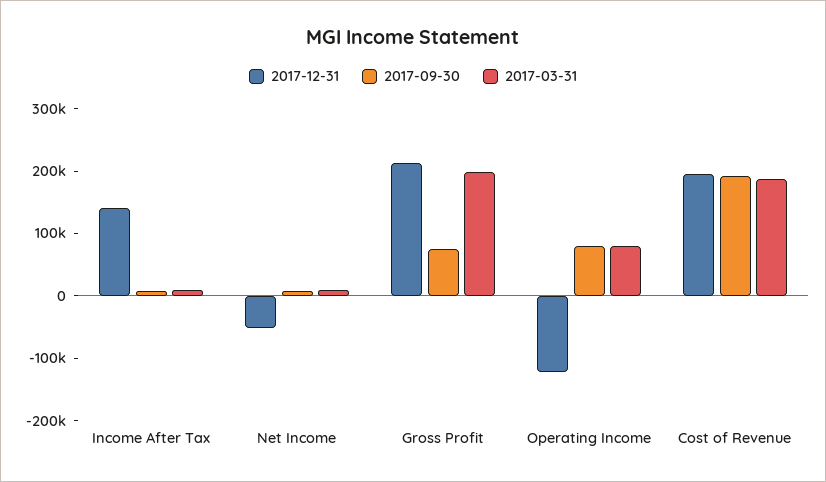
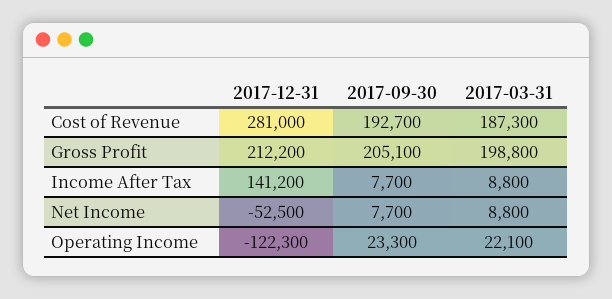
  {
    "2017-12-31": {
      "Income After Tax": 141200,
      "Net Income": -52500,
      "Gross Profit": 212200,
      "Operating Income": -122300,
-     "Cost of Revenue": 200000
+     "Cost of Revenue": 281000
    },
    "2017-09-30": {
      "Income After Tax": 7700,
      "Net Income": 7700,
-     "Gross Profit": 80000,
+     "Gross Profit": 205100,
-     "Operating Income": 80000,
+     "Operating Income": 23300,
      "Cost of Revenue": 192700
    },
    "2017-03-31": {
      "Income After Tax": 8800,
      "Net Income": 8800,
      "Gross Profit": 198800,
-     "Operating Income": 80000,
+     "Operating Income": 22100,
      "Cost of Revenue": 187300
    }
  }

